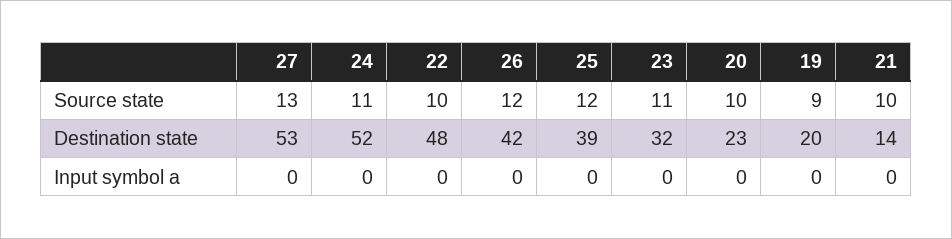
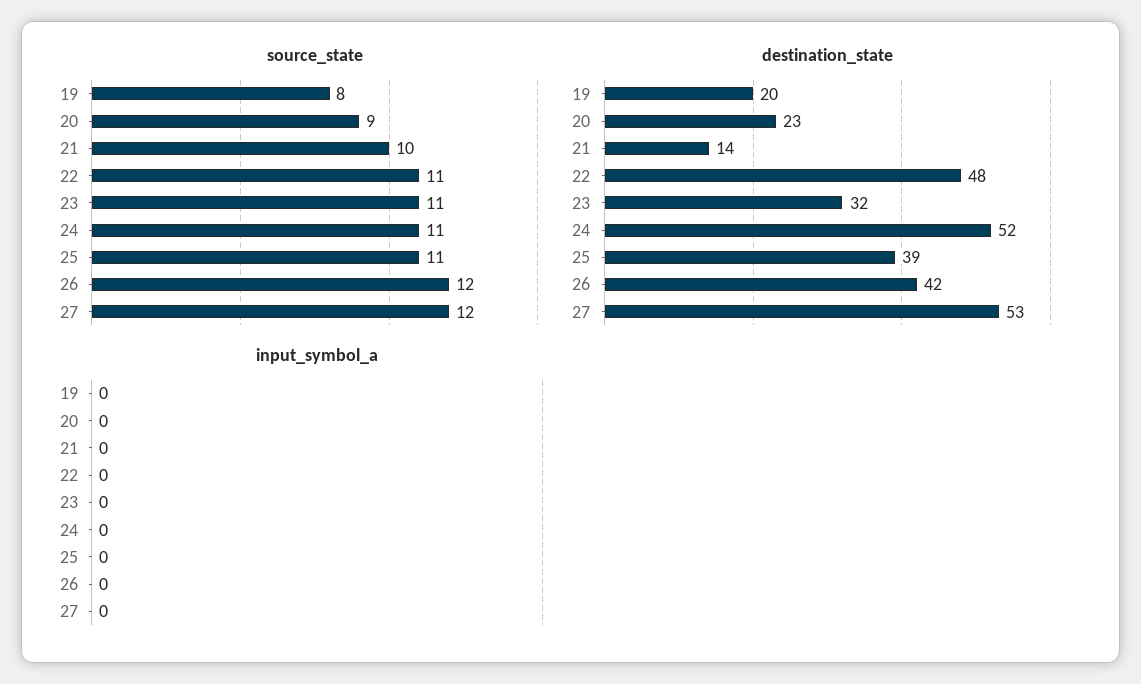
  {
    "Source state": {
-     "27": 13,
+     "27": 12,
      "24": 11,
-     "22": 10,
+     "22": 11,
      "26": 12,
-     "25": 12,
+     "25": 11,
      "23": 11,
-     "20": 10,
+     "20": 9,
-     "19": 9,
+     "19": 8,
      "21": 10
    },
    "Destination state": {
      "27": 53,
      "24": 52,
      "22": 48,
      "26": 42,
      "25": 39,
      "23": 32,
      "20": 23,
      "19": 20,
      "21": 14
    },
    "Input symbol a": {
      "27": 0,
      "24": 0,
      "22": 0,
      "26": 0,
      "25": 0,
      "23": 0,
      "20": 0,
      "19": 0,
      "21": 0
    }
  }

